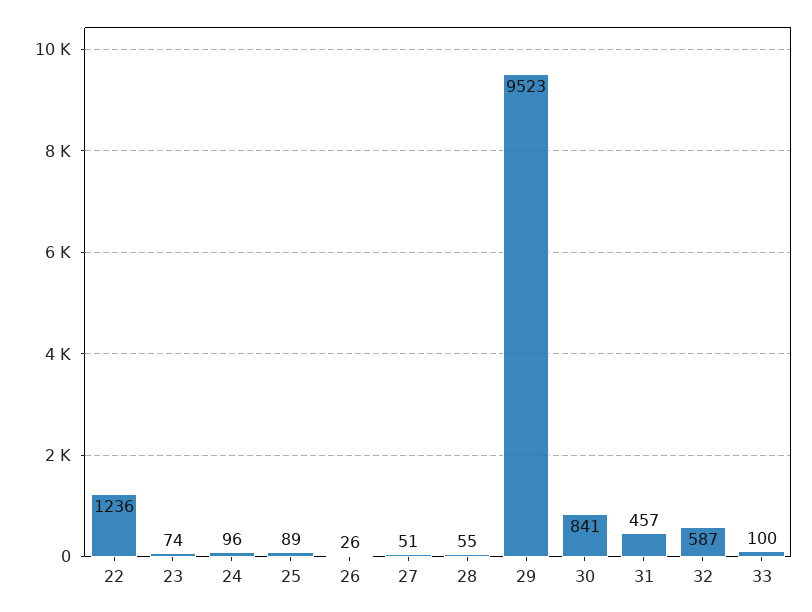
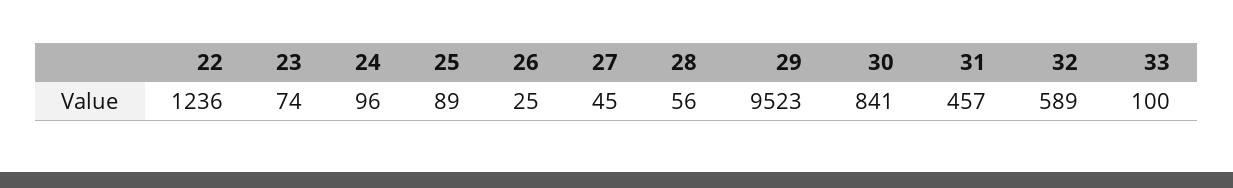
  {
    "22": 1236,
    "23": 74,
    "24": 96,
    "25": 89,
-   "26": 26,
+   "26": 25,
-   "27": 51,
+   "27": 45,
-   "28": 55,
+   "28": 56,
    "29": 9523,
    "30": 841,
    "31": 457,
-   "32": 587,
+   "32": 589,
    "33": 100
  }

